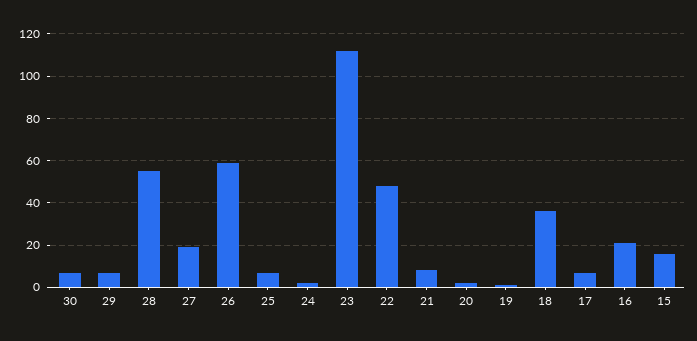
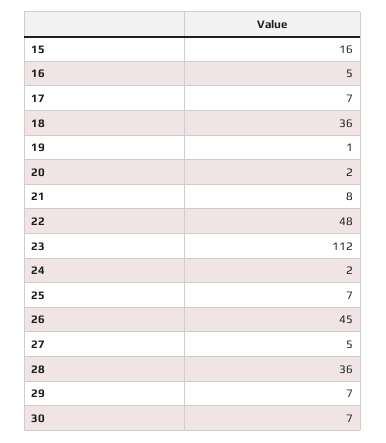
  {
    "30": 7,
    "29": 7,
-   "28": 55,
+   "28": 36,
-   "27": 20,
+   "27": 5,
-   "26": 60,
+   "26": 45,
    "25": 7,
    "24": 2,
    "23": 112,
    "22": 48,
    "21": 8,
    "20": 2,
    "19": 1,
    "18": 36,
    "17": 7,
-   "16": 20,
+   "16": 5,
    "15": 16
  }

